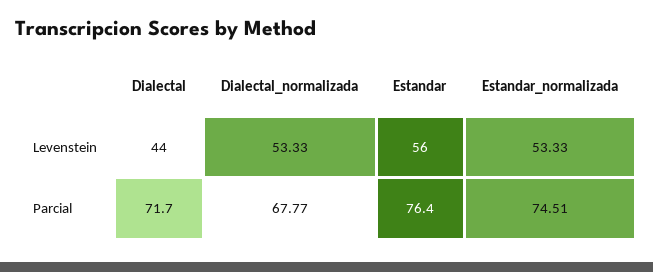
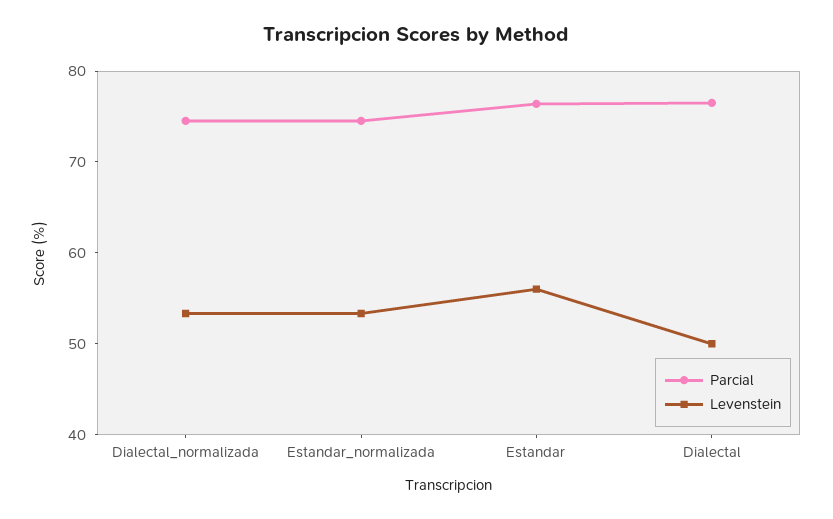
  {
    "Levenstein": {
-     "Dialectal": 44,
+     "Dialectal": 50,
      "Dialectal_normalizada": 53.33,
      "Estandar": 56,
      "Estandar_normalizada": 53.33
    },
    "Parcial": {
-     "Dialectal": 71.7,
+     "Dialectal": 76,
-     "Dialectal_normalizada": 67.77,
+     "Dialectal_normalizada": 74,
      "Estandar": 76.4,
      "Estandar_normalizada": 74.51
    }
  }

